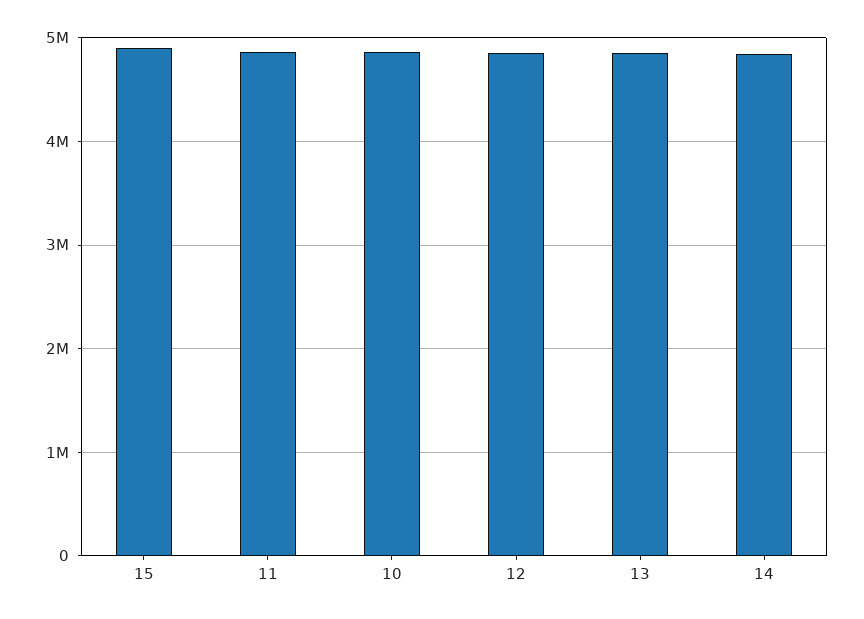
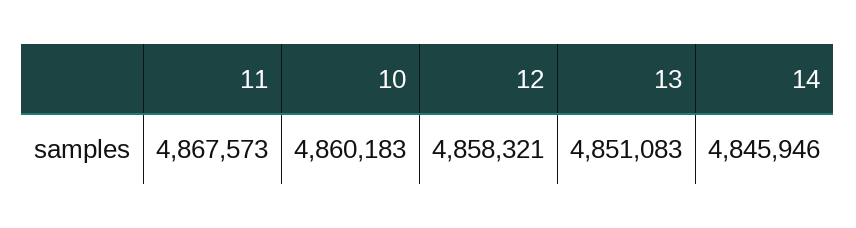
  {
-   "15": 4900000,
    "11": 4867573,
    "10": 4860183,
    "12": 4858321,
    "13": 4851083,
    "14": 4845946
  }

